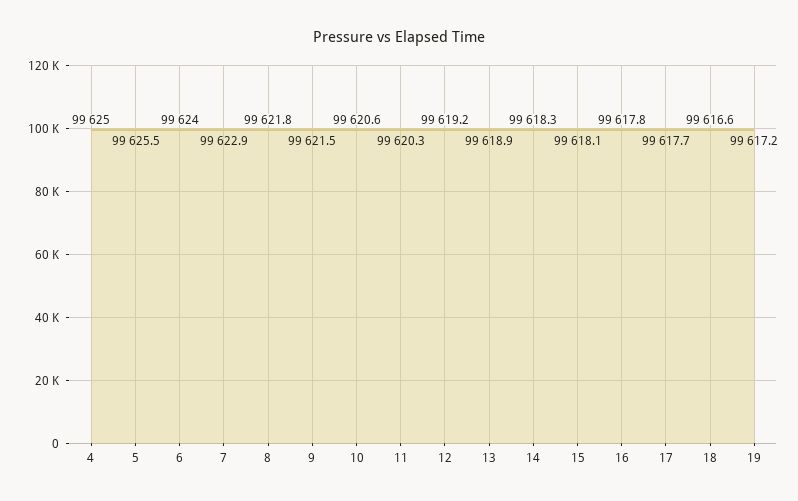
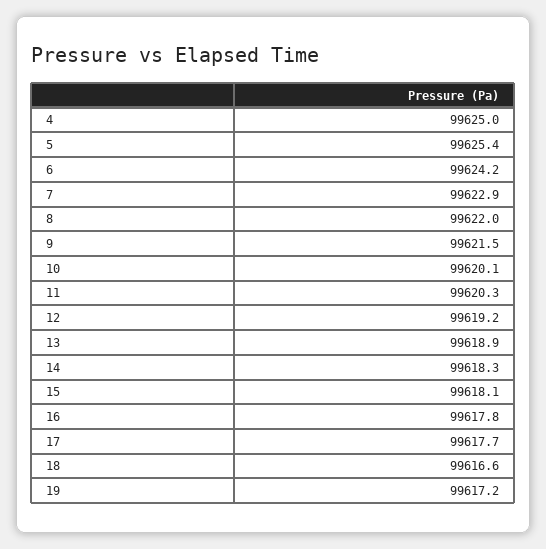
  {
    "4": 99625,
-   "5": 99625.5,
+   "5": 99625.4,
-   "6": 99624,
+   "6": 99624.2,
    "7": 99622.9,
-   "8": 99621.8,
+   "8": 99622,
    "9": 99621.5,
-   "10": 99620.6,
+   "10": 99620.1,
    "11": 99620.3,
    "12": 99619.2,
    "13": 99618.9,
    "14": 99618.3,
    "15": 99618.1,
    "16": 99617.8,
    "17": 99617.7,
    "18": 99616.6,
    "19": 99617.2
  }

